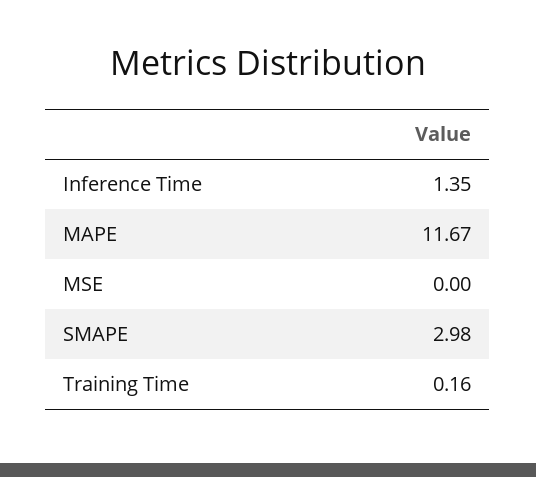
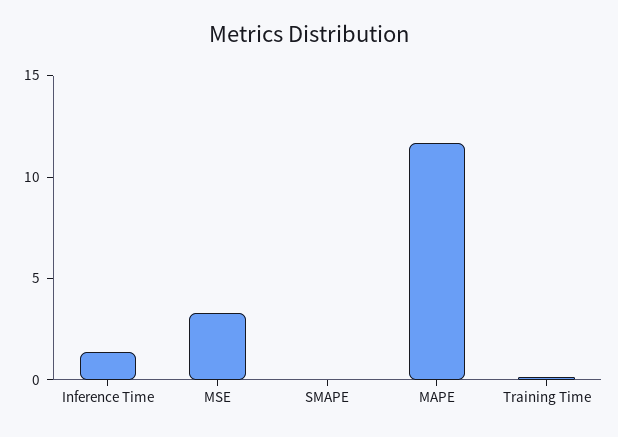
  {
    "Inference Time": 1.35,
    "MAPE": 11.67,
-   "MSE": 0,
+   "MSE": 3,
-   "SMAPE": 2.98,
+   "SMAPE": 0,
    "Training Time": 0.16
  }

